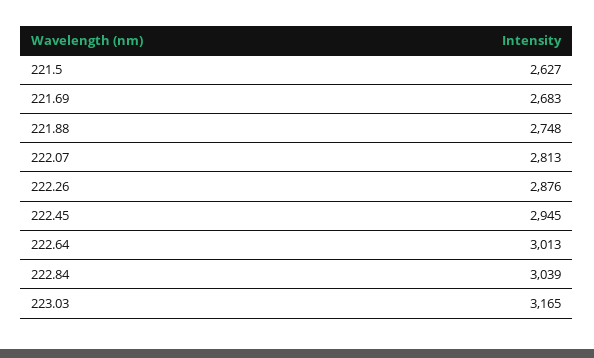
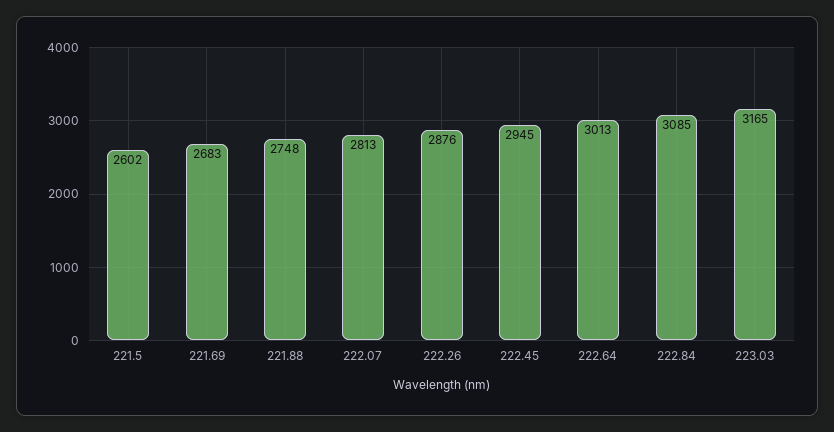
  {
-   "221.5": 2627,
+   "221.5": 2602,
    "221.69": 2683,
    "221.88": 2748,
    "222.07": 2813,
    "222.26": 2876,
    "222.45": 2945,
    "222.64": 3013,
-   "222.84": 3039,
+   "222.84": 3085,
    "223.03": 3165
  }

